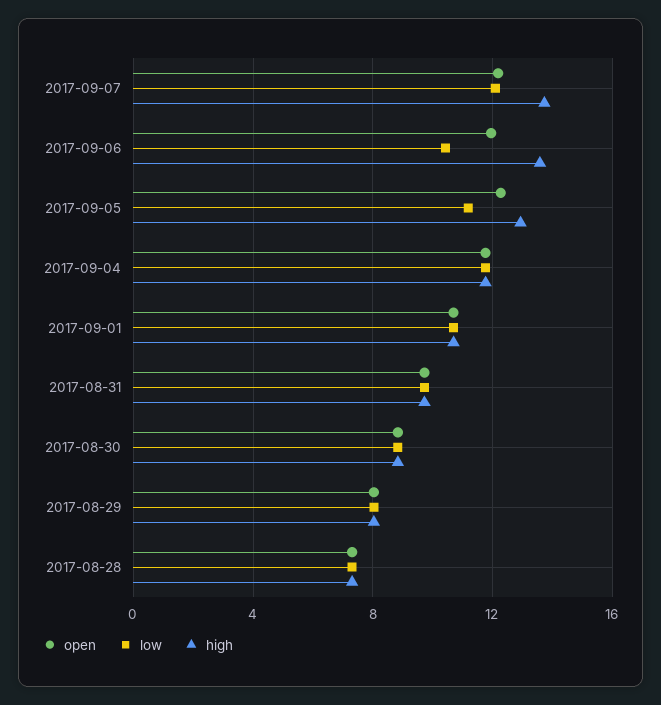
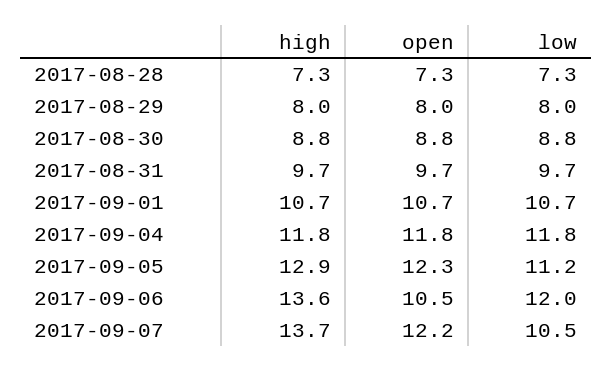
  {
    "open": {
      "2017-09-07": 12.2,
-     "2017-09-06": 12,
+     "2017-09-06": 10.5,
      "2017-09-05": 12.3,
      "2017-09-04": 11.8,
      "2017-09-01": 10.7,
      "2017-08-31": 9.7,
      "2017-08-30": 8.8,
      "2017-08-29": 8,
      "2017-08-28": 7.3
    },
    "low": {
-     "2017-09-07": 12,
+     "2017-09-07": 10.5,
-     "2017-09-06": 10.5,
+     "2017-09-06": 12,
      "2017-09-05": 11.2,
      "2017-09-04": 11.8,
      "2017-09-01": 10.7,
      "2017-08-31": 9.7,
      "2017-08-30": 8.8,
      "2017-08-29": 8,
      "2017-08-28": 7.3
    },
    "high": {
      "2017-09-07": 13.7,
      "2017-09-06": 13.6,
      "2017-09-05": 12.9,
      "2017-09-04": 11.8,
      "2017-09-01": 10.7,
      "2017-08-31": 9.7,
      "2017-08-30": 8.8,
      "2017-08-29": 8,
      "2017-08-28": 7.3
    }
  }

